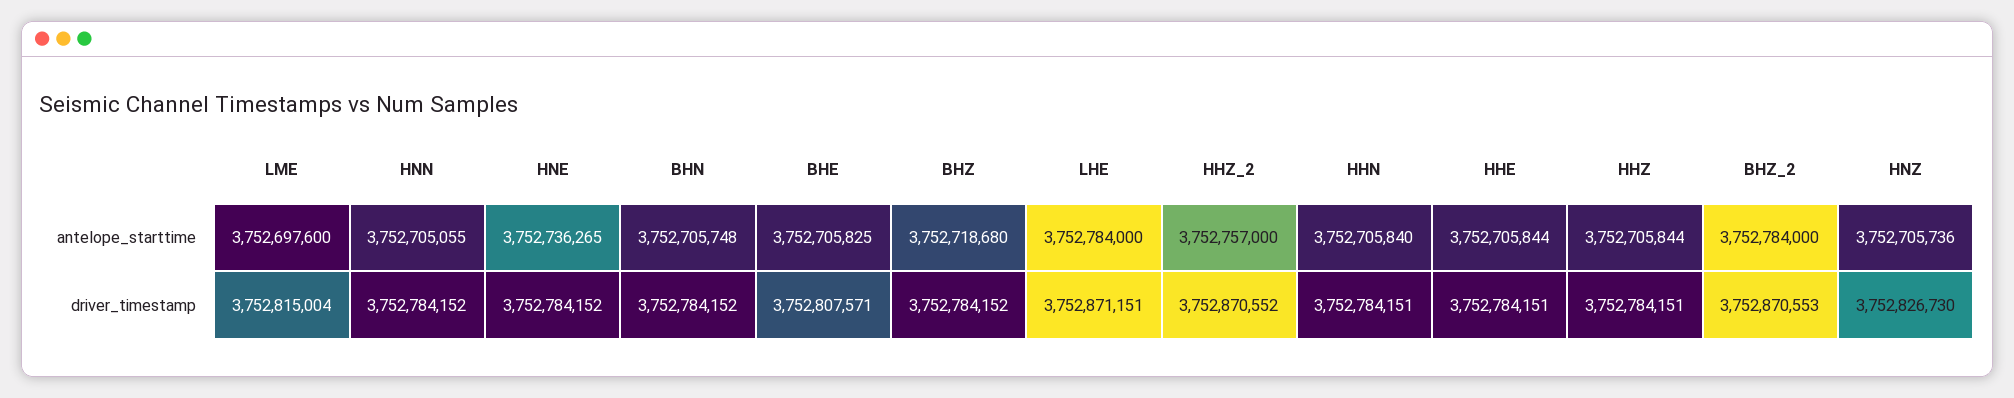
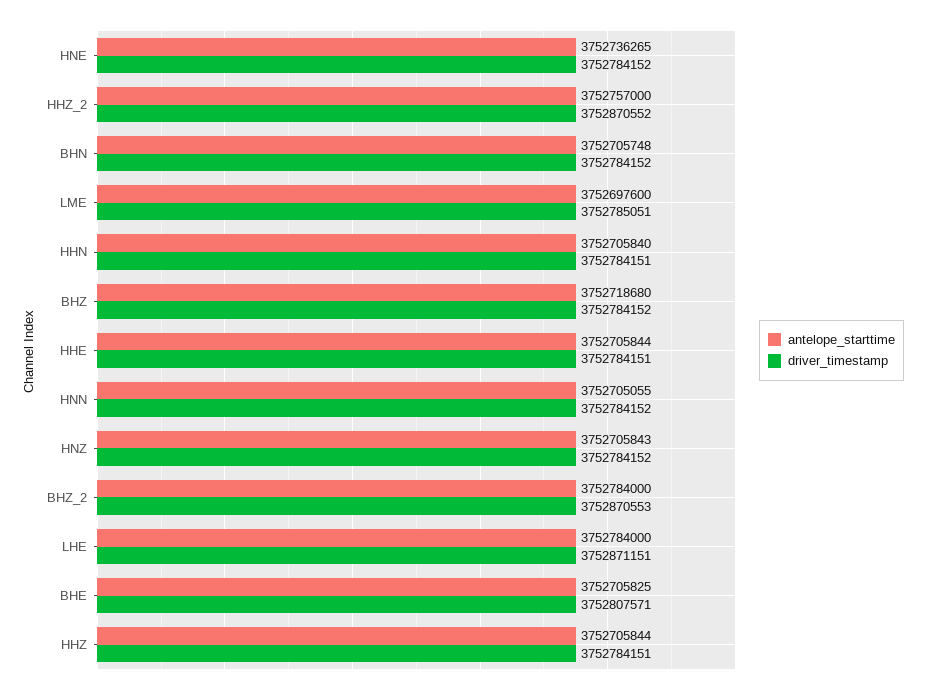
  {
    "antelope_starttime": {
      "LME": 3752697600,
      "HNN": 3752705055,
      "HNE": 3752736265,
      "BHN": 3752705748,
      "BHE": 3752705825,
      "BHZ": 3752718680,
      "LHE": 3752784000,
      "HHZ_2": 3752757000,
      "HHN": 3752705840,
      "HHE": 3752705844,
      "HHZ": 3752705844,
      "BHZ_2": 3752784000,
-     "HNZ": 3752705736
+     "HNZ": 3752705843
    },
    "driver_timestamp": {
-     "LME": 3752815004,
+     "LME": 3752785051,
      "HNN": 3752784152,
      "HNE": 3752784152,
      "BHN": 3752784152,
      "BHE": 3752807571,
      "BHZ": 3752784152,
      "LHE": 3752871151,
      "HHZ_2": 3752870552,
      "HHN": 3752784151,
      "HHE": 3752784151,
      "HHZ": 3752784151,
      "BHZ_2": 3752870553,
-     "HNZ": 3752826730
+     "HNZ": 3752784152
    }
  }

